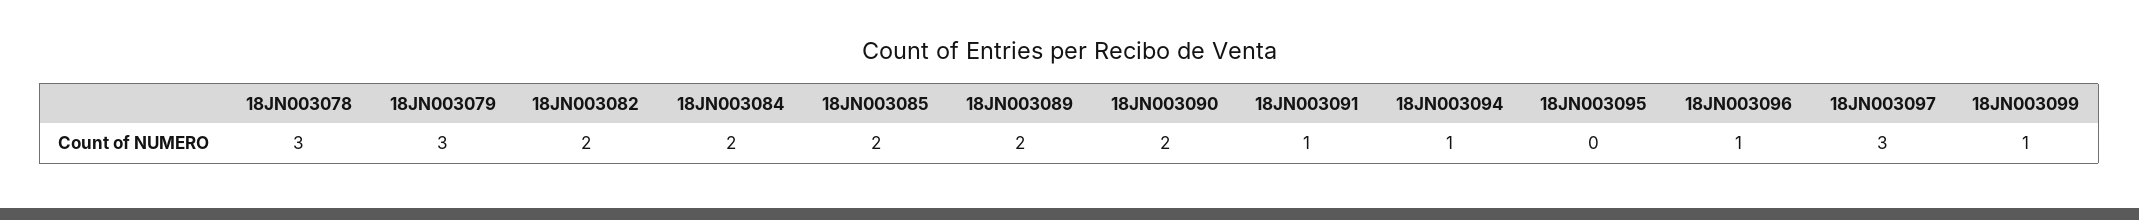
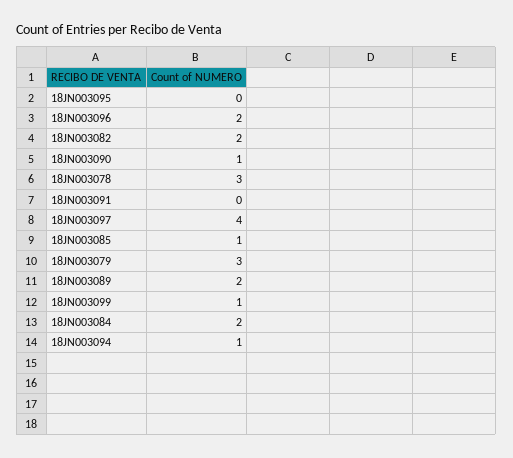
  {
    "18JN003078": 3,
    "18JN003079": 3,
    "18JN003082": 2,
    "18JN003084": 2,
-   "18JN003085": 2,
+   "18JN003085": 1,
    "18JN003089": 2,
-   "18JN003090": 2,
+   "18JN003090": 1,
-   "18JN003091": 1,
+   "18JN003091": 0,
    "18JN003094": 1,
    "18JN003095": 0,
-   "18JN003096": 1,
+   "18JN003096": 2,
-   "18JN003097": 3,
+   "18JN003097": 4,
    "18JN003099": 1
  }

